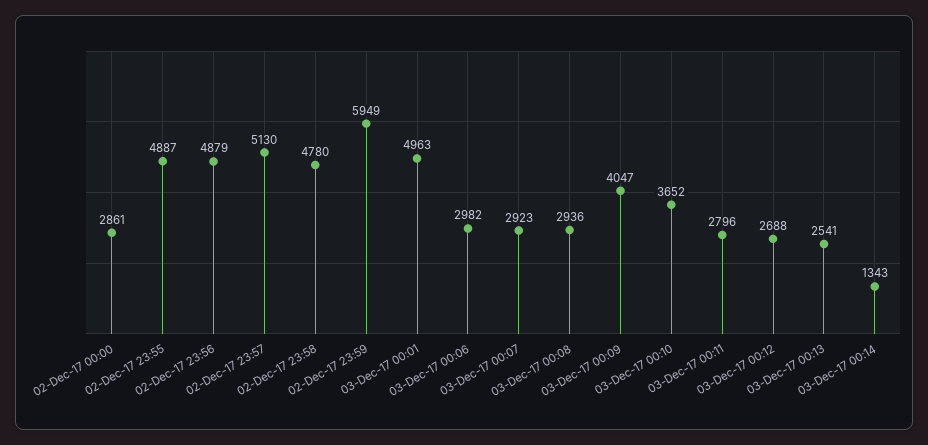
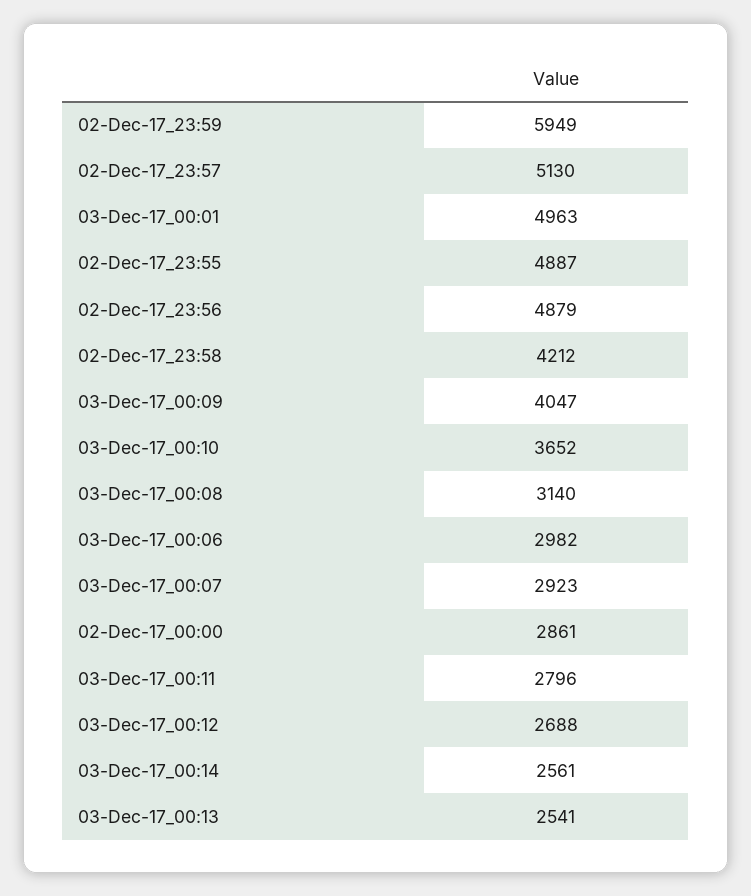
  {
    "02-Dec-17 00:00": 2861,
    "02-Dec-17 23:55": 4887,
    "02-Dec-17 23:56": 4879,
    "02-Dec-17 23:57": 5130,
-   "02-Dec-17 23:58": 4780,
+   "02-Dec-17 23:58": 4212,
    "02-Dec-17 23:59": 5949,
    "03-Dec-17 00:01": 4963,
    "03-Dec-17 00:06": 2982,
    "03-Dec-17 00:07": 2923,
-   "03-Dec-17 00:08": 2936,
+   "03-Dec-17 00:08": 3140,
    "03-Dec-17 00:09": 4047,
    "03-Dec-17 00:10": 3652,
    "03-Dec-17 00:11": 2796,
    "03-Dec-17 00:12": 2688,
    "03-Dec-17 00:13": 2541,
-   "03-Dec-17 00:14": 1343
+   "03-Dec-17 00:14": 2561
  }

